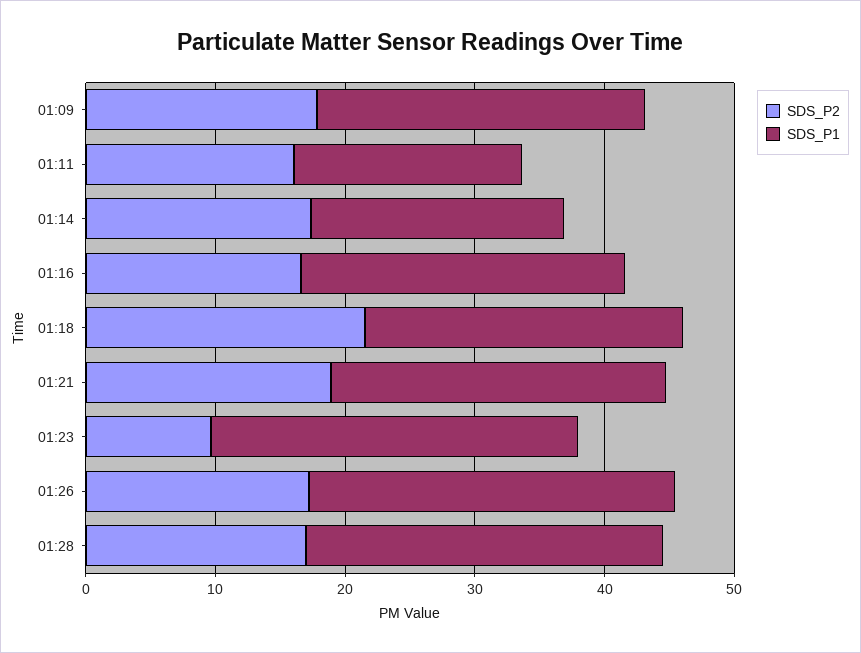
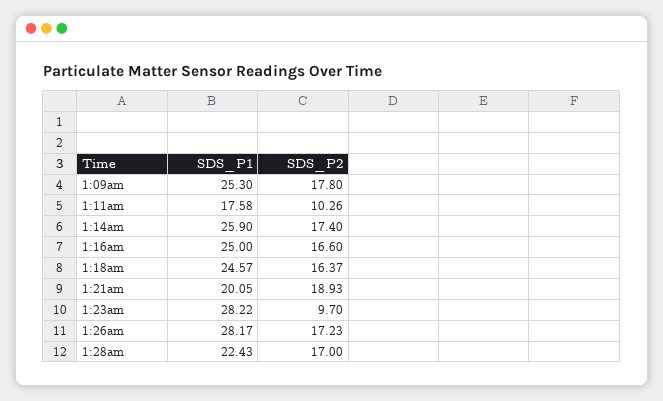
  {
    "SDS_P2": {
      "01:09": 17.8,
-     "01:11": 16,
+     "01:11": 10.26,
      "01:14": 17.4,
      "01:16": 16.6,
-     "01:18": 22,
+     "01:18": 16.37,
      "01:21": 18.93,
      "01:23": 9.7,
      "01:26": 17.23,
      "01:28": 17
    },
    "SDS_P1": {
      "01:09": 25.3,
      "01:11": 17.58,
-     "01:14": 20,
+     "01:14": 25.9,
      "01:16": 25,
      "01:18": 24.57,
-     "01:21": 26,
+     "01:21": 20.05,
      "01:23": 28.22,
      "01:26": 28.17,
-     "01:28": 28
+     "01:28": 22.43
    }
  }

